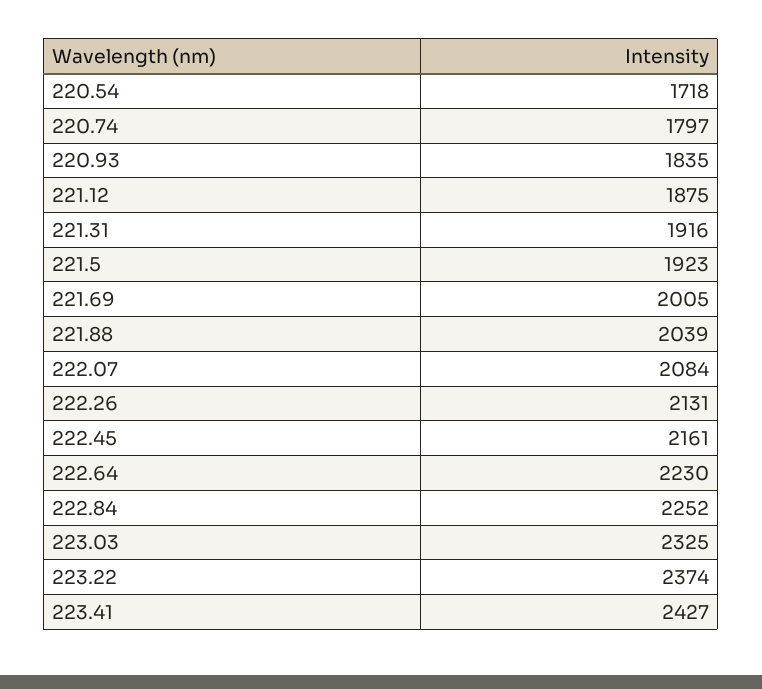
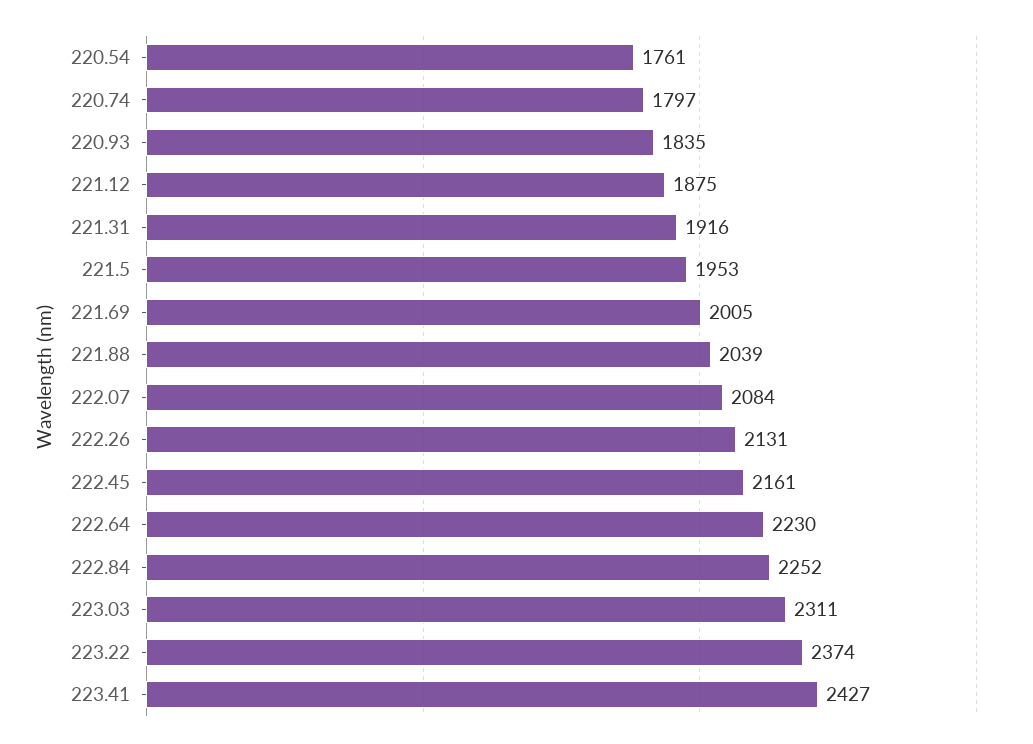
  {
-   "220.54": 1718,
+   "220.54": 1761,
    "220.74": 1797,
    "220.93": 1835,
    "221.12": 1875,
    "221.31": 1916,
-   "221.5": 1923,
+   "221.5": 1953,
    "221.69": 2005,
    "221.88": 2039,
    "222.07": 2084,
    "222.26": 2131,
    "222.45": 2161,
    "222.64": 2230,
    "222.84": 2252,
-   "223.03": 2325,
+   "223.03": 2311,
    "223.22": 2374,
    "223.41": 2427
  }

